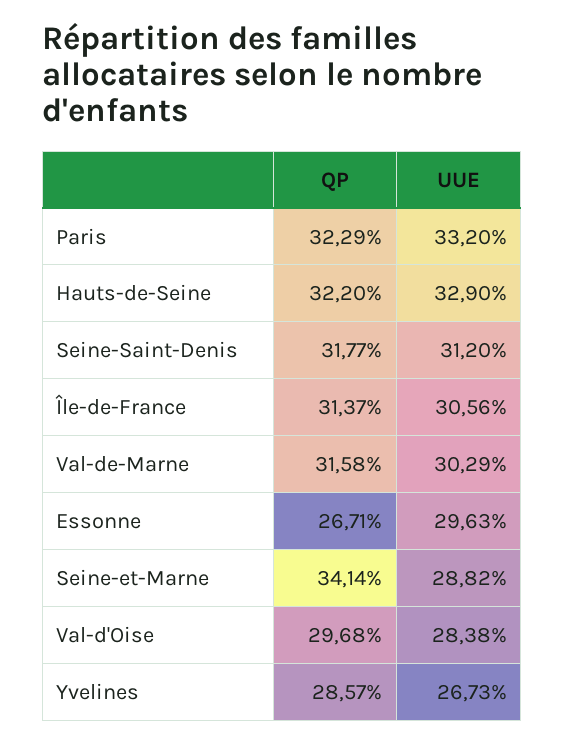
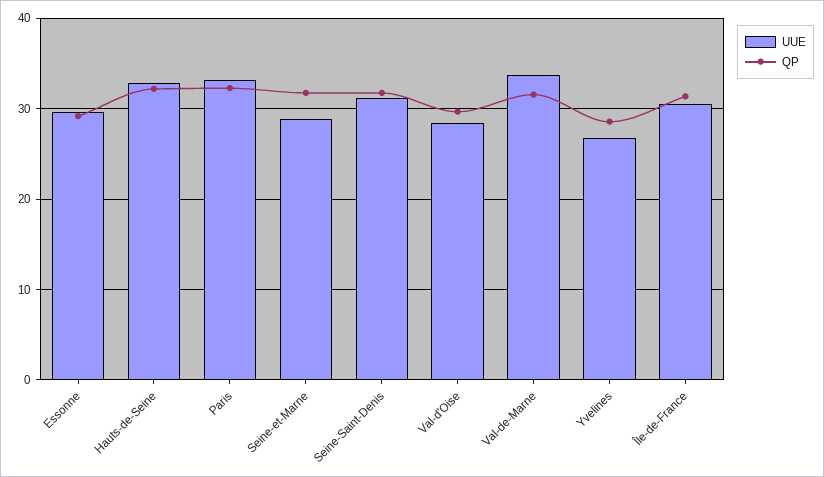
  {
    "QP": {
      "Paris": 32.29,
      "Hauts-de-Seine": 32.2,
      "Seine-Saint-Denis": 31.77,
      "Île-de-France": 31.37,
      "Val-de-Marne": 31.58,
-     "Essonne": 26.71,
+     "Essonne": 29,
-     "Seine-et-Marne": 34.14,
+     "Seine-et-Marne": 32,
      "Val-d'Oise": 29.68,
      "Yvelines": 28.57
    },
    "UUE": {
      "Paris": 33.2,
      "Hauts-de-Seine": 32.9,
      "Seine-Saint-Denis": 31.2,
      "Île-de-France": 30.56,
-     "Val-de-Marne": 30.29,
+     "Val-de-Marne": 34,
      "Essonne": 29.63,
      "Seine-et-Marne": 28.82,
      "Val-d'Oise": 28.38,
      "Yvelines": 26.73
    }
  }

